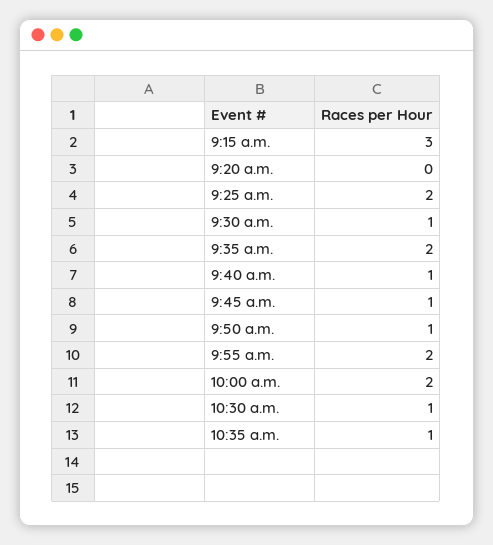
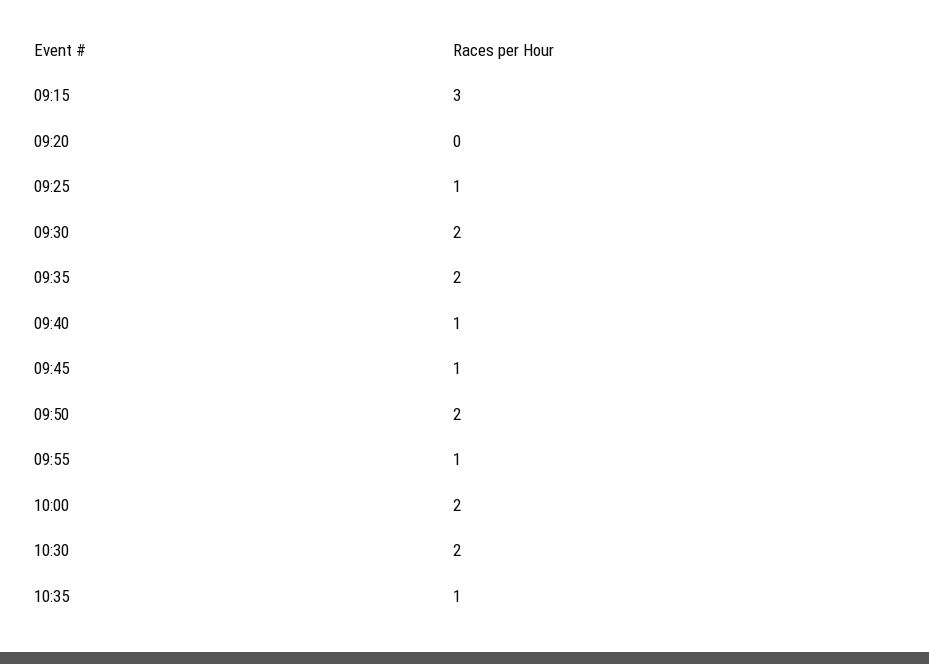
  {
    "9:15 a.m.": 3,
    "9:20 a.m.": 0,
-   "9:25 a.m.": 2,
+   "9:25 a.m.": 1,
-   "9:30 a.m.": 1,
+   "9:30 a.m.": 2,
    "9:35 a.m.": 2,
    "9:40 a.m.": 1,
    "9:45 a.m.": 1,
-   "9:50 a.m.": 1,
+   "9:50 a.m.": 2,
-   "9:55 a.m.": 2,
+   "9:55 a.m.": 1,
    "10:00 a.m.": 2,
-   "10:30 a.m.": 1,
+   "10:30 a.m.": 2,
    "10:35 a.m.": 1
  }

